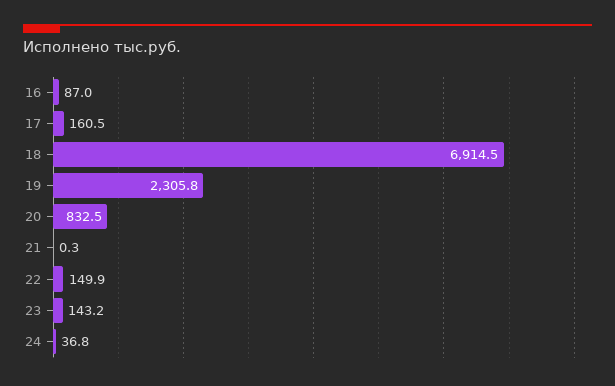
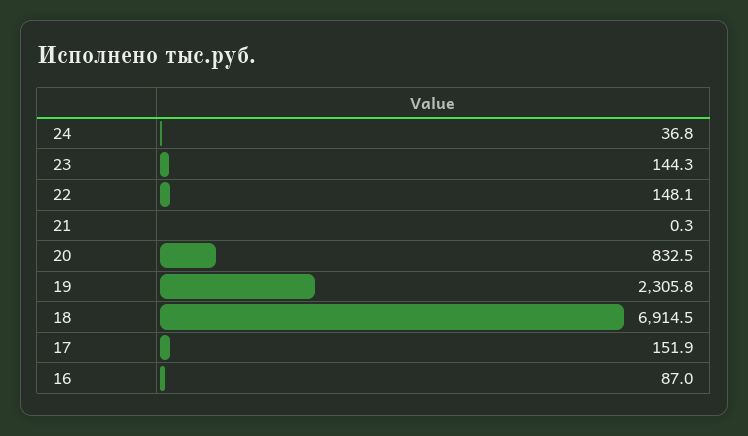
  {
    "16": 87,
-   "17": 160.5,
+   "17": 151.9,
    "18": 6914.5,
    "19": 2305.8,
    "20": 832.5,
    "21": 0.3,
-   "22": 149.9,
+   "22": 148.1,
-   "23": 143.2,
+   "23": 144.3,
    "24": 36.8
  }

